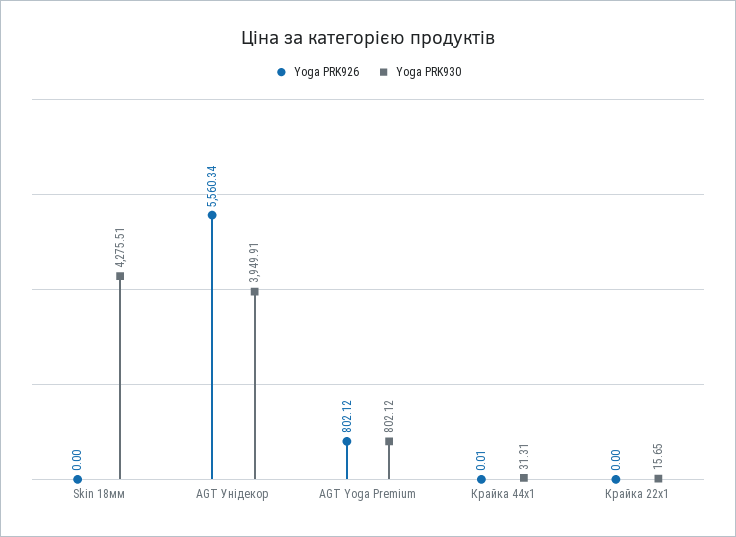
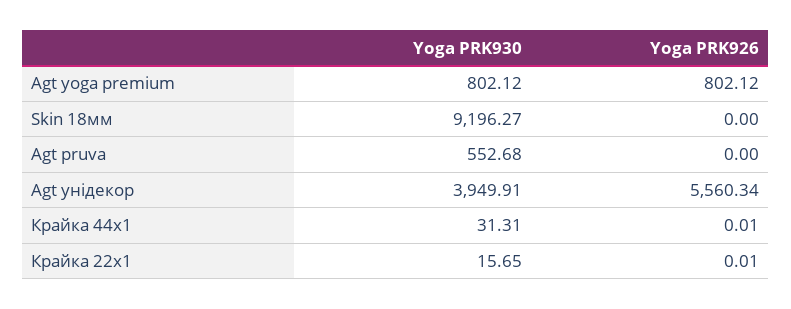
  {
    "Yoga PRK926": {
      "Skin 18мм": 0,
      "AGT Унідекор": 5560.34,
      "AGT Yoga Premium": 802.12,
      "Крайка 44x1": 0.01,
-     "Крайка 22x1": 0
+     "Крайка 22x1": 0.01,
+     "Agt pruva": 0
    },
    "Yoga PRK930": {
-     "Skin 18мм": 4275.51,
+     "Skin 18мм": 9196.27,
      "AGT Унідекор": 3949.91,
      "AGT Yoga Premium": 802.12,
      "Крайка 44x1": 31.31,
-     "Крайка 22x1": 15.65
+     "Крайка 22x1": 15.65,
+     "Agt pruva": 552.68
    }
  }

